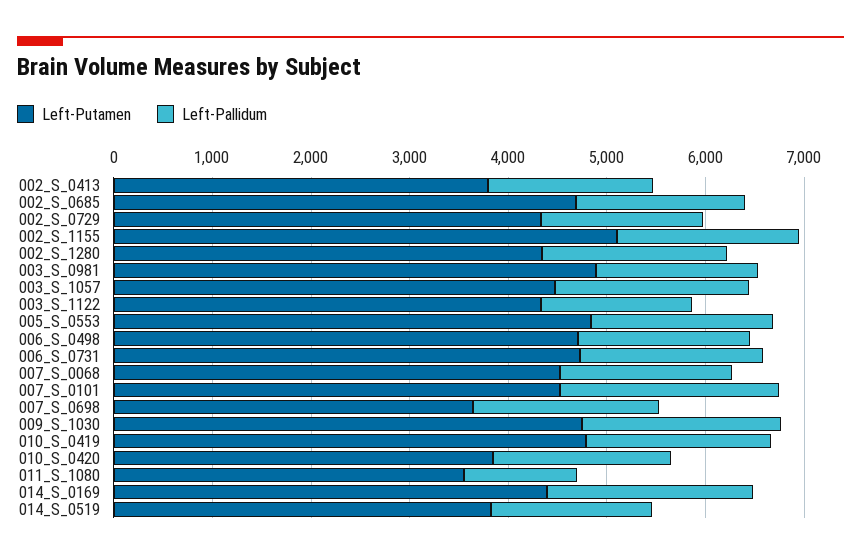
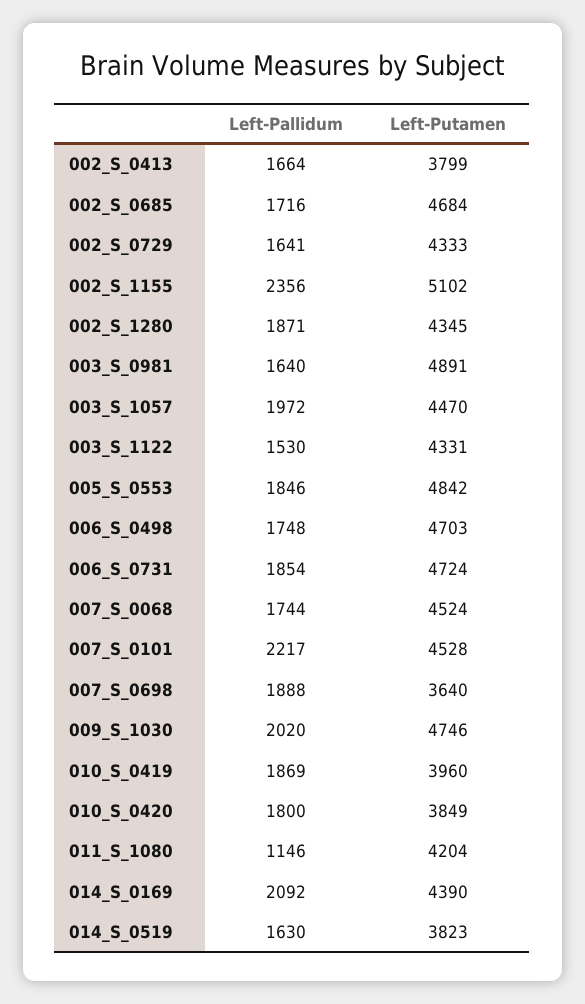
  {
    "Left-Putamen": {
      "002_S_0413": 3799,
      "002_S_0685": 4684,
      "002_S_0729": 4333,
      "002_S_1155": 5102,
      "002_S_1280": 4345,
      "003_S_0981": 4891,
      "003_S_1057": 4470,
      "003_S_1122": 4331,
      "005_S_0553": 4842,
      "006_S_0498": 4703,
      "006_S_0731": 4724,
      "007_S_0068": 4524,
      "007_S_0101": 4528,
      "007_S_0698": 3640,
      "009_S_1030": 4746,
-     "010_S_0419": 4800,
+     "010_S_0419": 3960,
      "010_S_0420": 3849,
-     "011_S_1080": 3600,
+     "011_S_1080": 4204,
      "014_S_0169": 4390,
      "014_S_0519": 3823
    },
    "Left-Pallidum": {
      "002_S_0413": 1664,
      "002_S_0685": 1716,
      "002_S_0729": 1641,
-     "002_S_1155": 1800,
+     "002_S_1155": 2356,
      "002_S_1280": 1871,
      "003_S_0981": 1640,
      "003_S_1057": 1972,
      "003_S_1122": 1530,
      "005_S_0553": 1846,
      "006_S_0498": 1748,
      "006_S_0731": 1854,
      "007_S_0068": 1744,
      "007_S_0101": 2217,
      "007_S_0698": 1888,
      "009_S_1030": 2020,
      "010_S_0419": 1869,
      "010_S_0420": 1800,
      "011_S_1080": 1146,
      "014_S_0169": 2092,
      "014_S_0519": 1630
    }
  }

